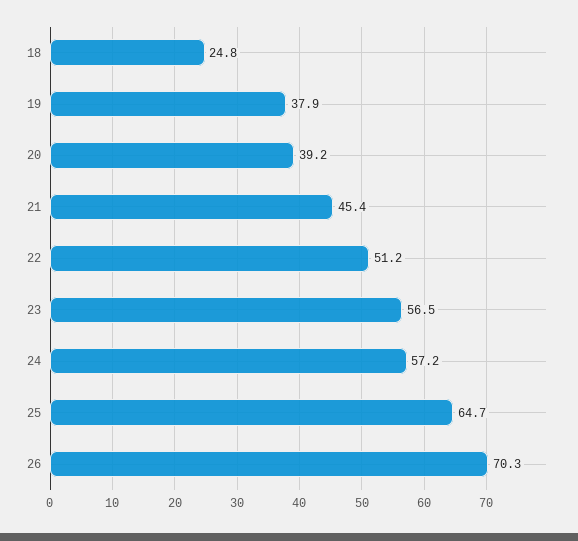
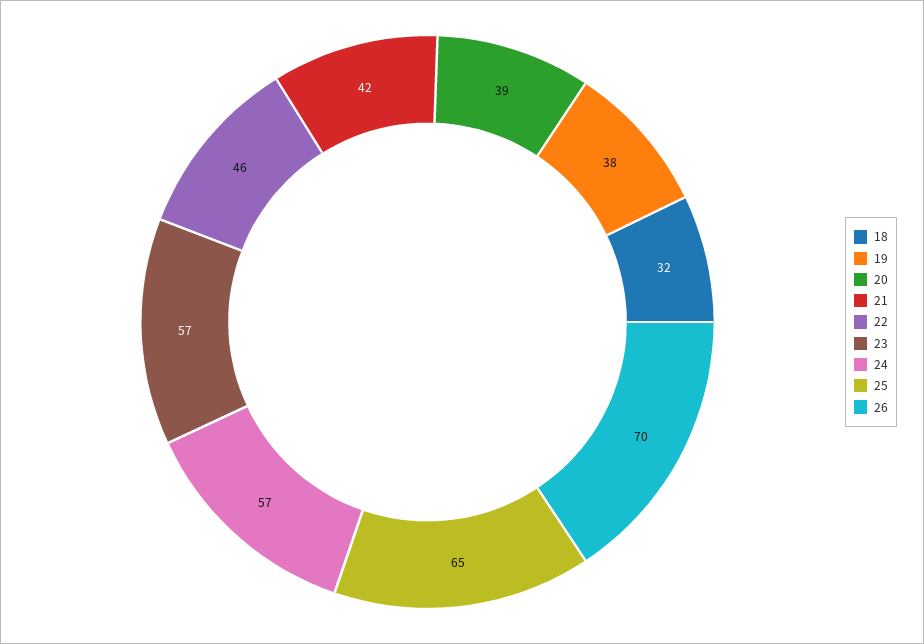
  {
-   "18": 24.8,
+   "18": 32,
    "19": 37.9,
    "20": 39.2,
-   "21": 45.4,
+   "21": 42,
-   "22": 51.2,
+   "22": 46,
    "23": 56.5,
    "24": 57.2,
    "25": 64.7,
    "26": 70.3
  }

